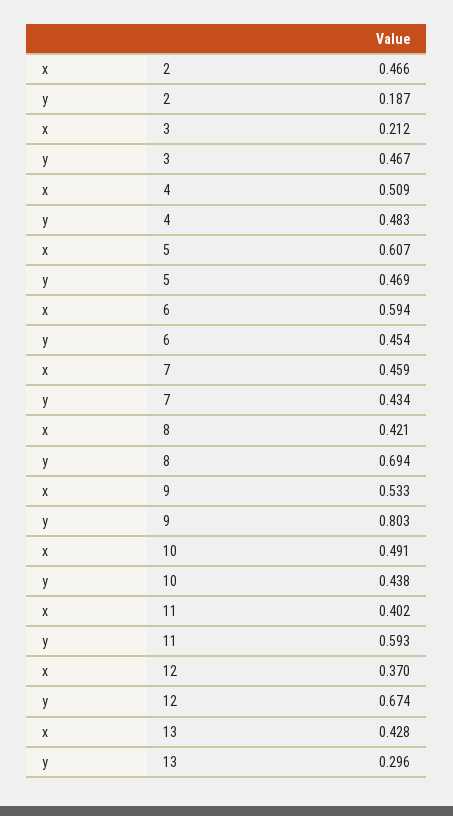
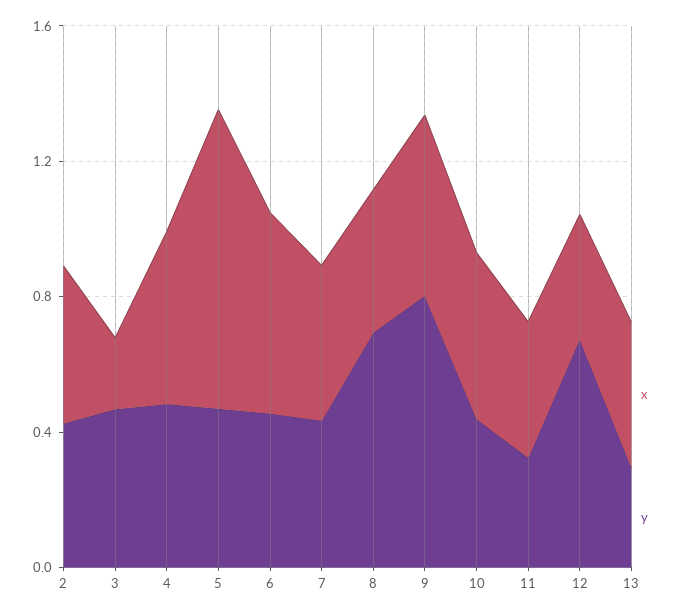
  {
    "x": {
      "2": 0.466,
      "3": 0.212,
      "4": 0.509,
-     "5": 0.607,
+     "5": 0.9,
      "6": 0.594,
      "7": 0.459,
      "8": 0.421,
      "9": 0.533,
      "10": 0.491,
      "11": 0.402,
      "12": 0.37,
      "13": 0.428
    },
    "y": {
-     "2": 0.187,
+     "2": 0.4,
      "3": 0.467,
      "4": 0.483,
      "5": 0.469,
      "6": 0.454,
      "7": 0.434,
      "8": 0.694,
      "9": 0.803,
      "10": 0.438,
-     "11": 0.593,
+     "11": 0.3,
      "12": 0.674,
      "13": 0.296
    }
  }

